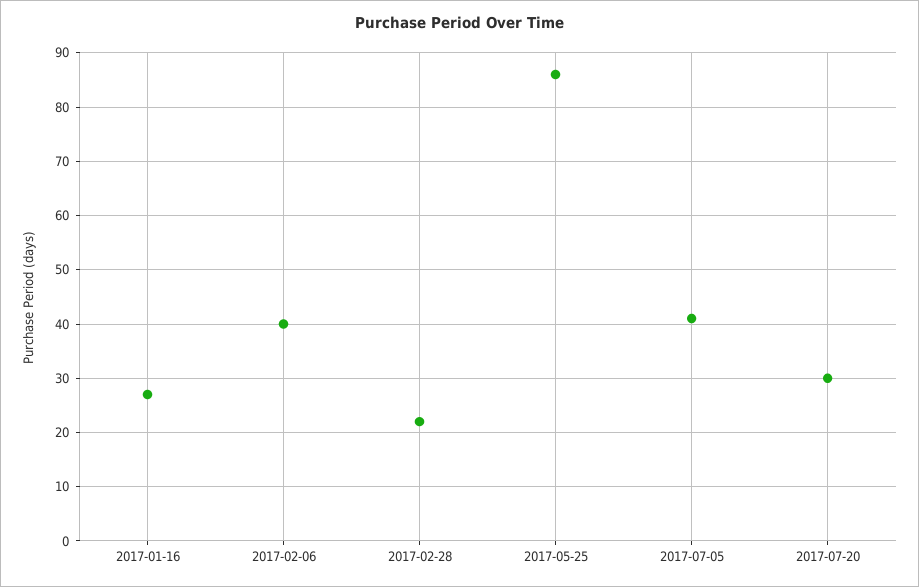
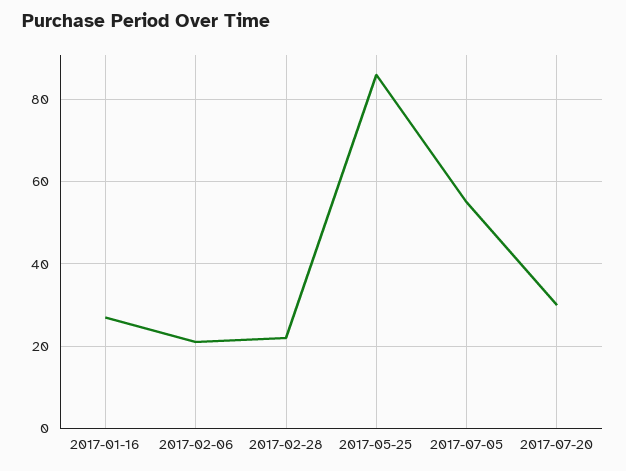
  {
    "2017-01-16": 25,
-   "2017-02-06": 40,
+   "2017-02-06": 20,
    "2017-02-28": 20,
    "2017-05-25": 85,
-   "2017-07-05": 40,
+   "2017-07-05": 55,
    "2017-07-20": 30
  }

